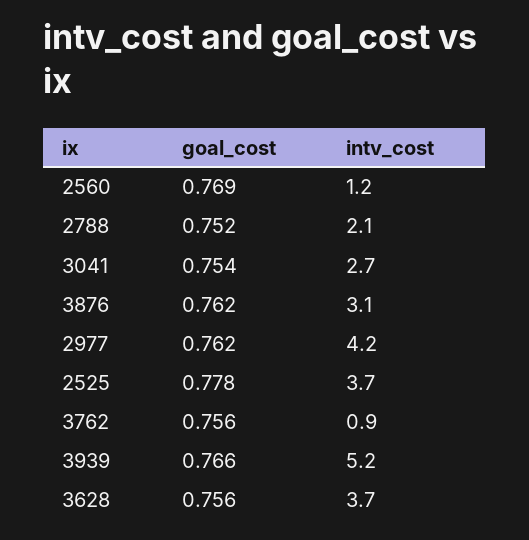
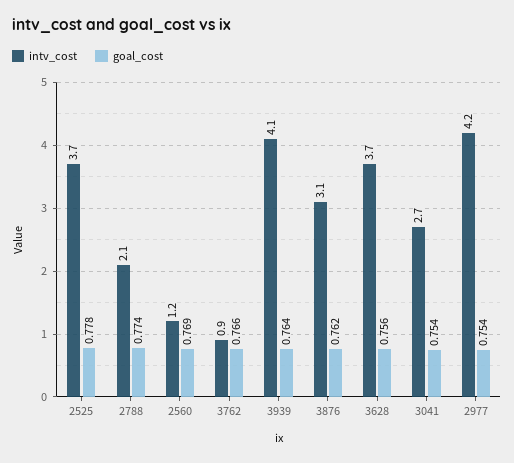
  {
    "goal_cost": {
      "2560": 0.769,
-     "2788": 0.752,
+     "2788": 0.774,
      "3041": 0.754,
      "3876": 0.762,
-     "2977": 0.762,
+     "2977": 0.754,
      "2525": 0.778,
-     "3762": 0.756,
+     "3762": 0.766,
-     "3939": 0.766,
+     "3939": 0.764,
      "3628": 0.756
    },
    "intv_cost": {
      "2560": 1.2,
      "2788": 2.1,
      "3041": 2.7,
      "3876": 3.1,
      "2977": 4.2,
      "2525": 3.7,
      "3762": 0.9,
-     "3939": 5.2,
+     "3939": 4.1,
      "3628": 3.7
    }
  }

